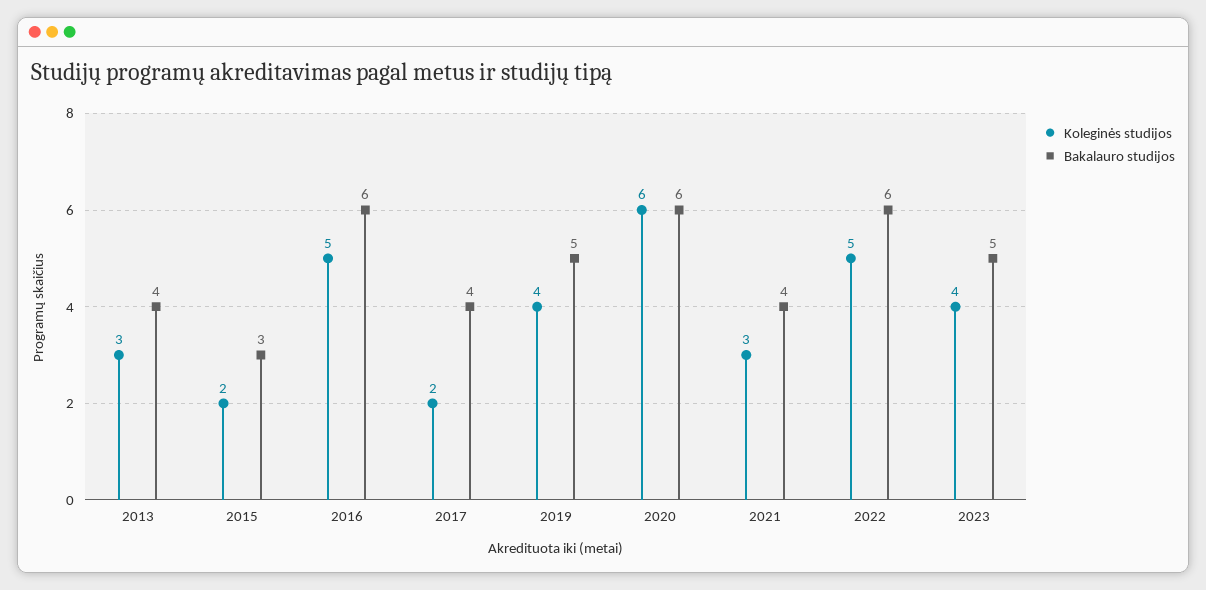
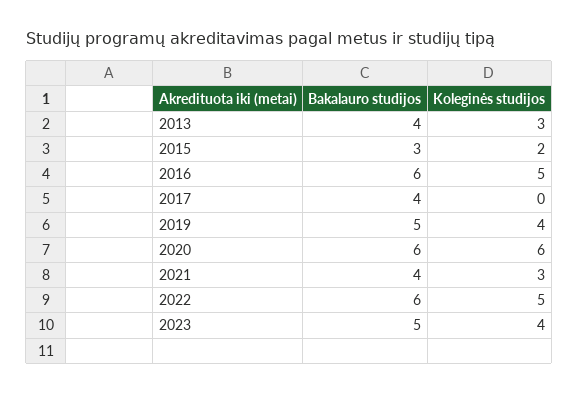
  {
    "Koleginės studijos": {
      "2013": 3,
      "2015": 2,
      "2016": 5,
-     "2017": 2,
+     "2017": 0,
      "2019": 4,
      "2020": 6,
      "2021": 3,
      "2022": 5,
      "2023": 4
    },
    "Bakalauro studijos": {
      "2013": 4,
      "2015": 3,
      "2016": 6,
      "2017": 4,
      "2019": 5,
      "2020": 6,
      "2021": 4,
      "2022": 6,
      "2023": 5
    }
  }

